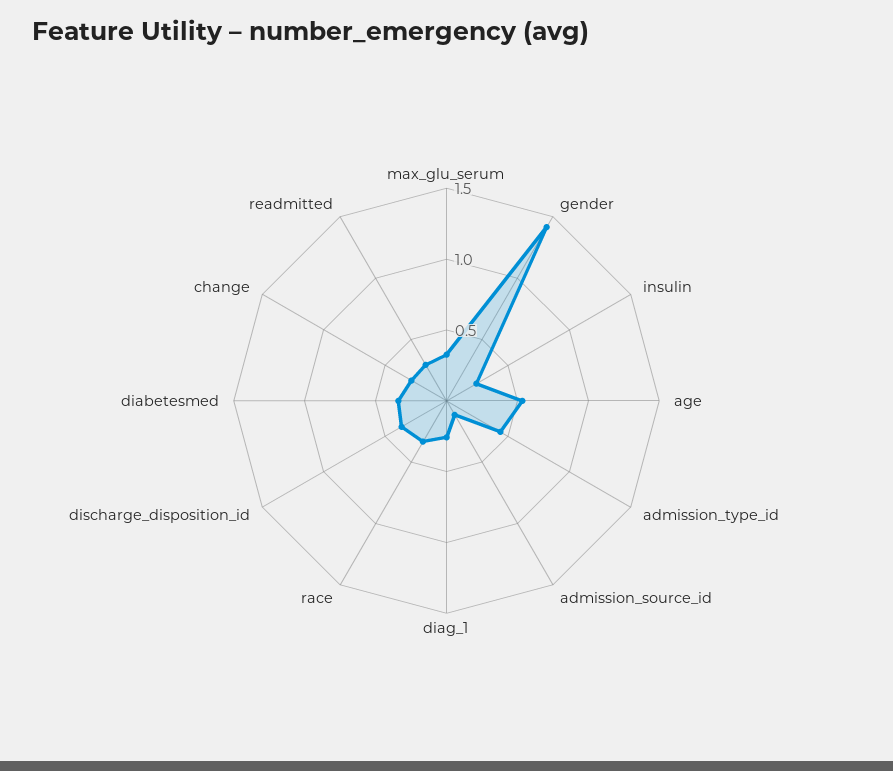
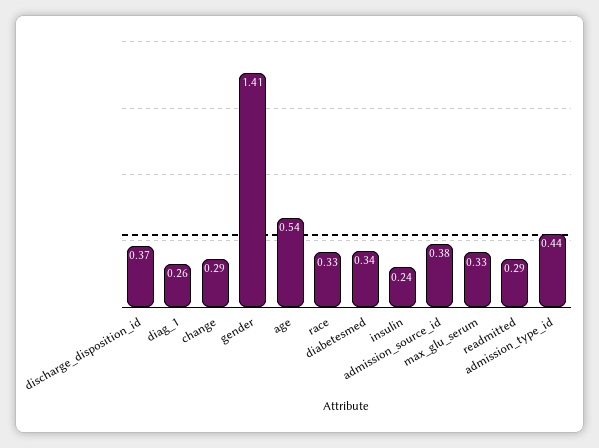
  {
    "max_glu_serum": 0.33,
    "gender": 1.41,
    "insulin": 0.24,
    "age": 0.54,
    "admission_type_id": 0.44,
-   "admission_source_id": 0.1,
+   "admission_source_id": 0.38,
    "diag_1": 0.26,
    "race": 0.33,
    "discharge_disposition_id": 0.37,
    "diabetesmed": 0.34,
    "change": 0.29,
    "readmitted": 0.29
  }

